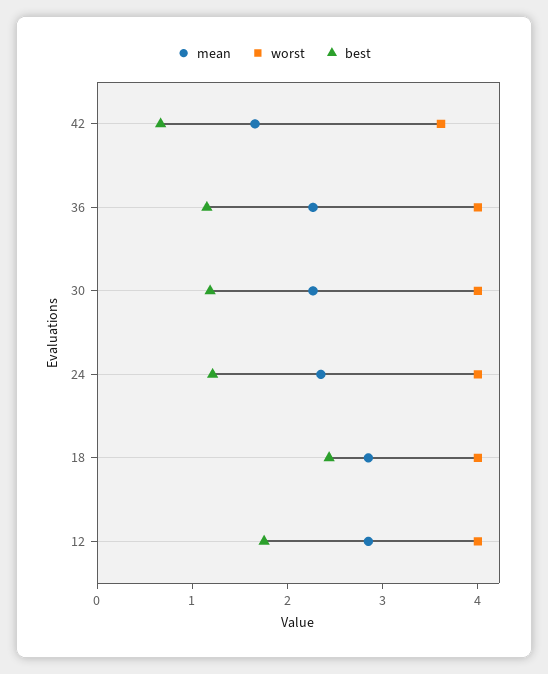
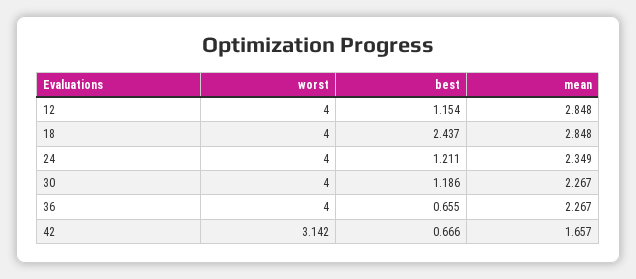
  {
    "mean": {
      "42": 1.657,
      "36": 2.267,
      "30": 2.267,
      "24": 2.349,
      "18": 2.848,
      "12": 2.848
    },
    "worst": {
-     "42": 3.6,
+     "42": 3.142,
      "36": 4,
      "30": 4,
      "24": 4,
      "18": 4,
      "12": 4
    },
    "best": {
      "42": 0.666,
-     "36": 1.2,
+     "36": 0.655,
      "30": 1.186,
      "24": 1.211,
      "18": 2.437,
-     "12": 1.8
+     "12": 1.154
    }
  }

